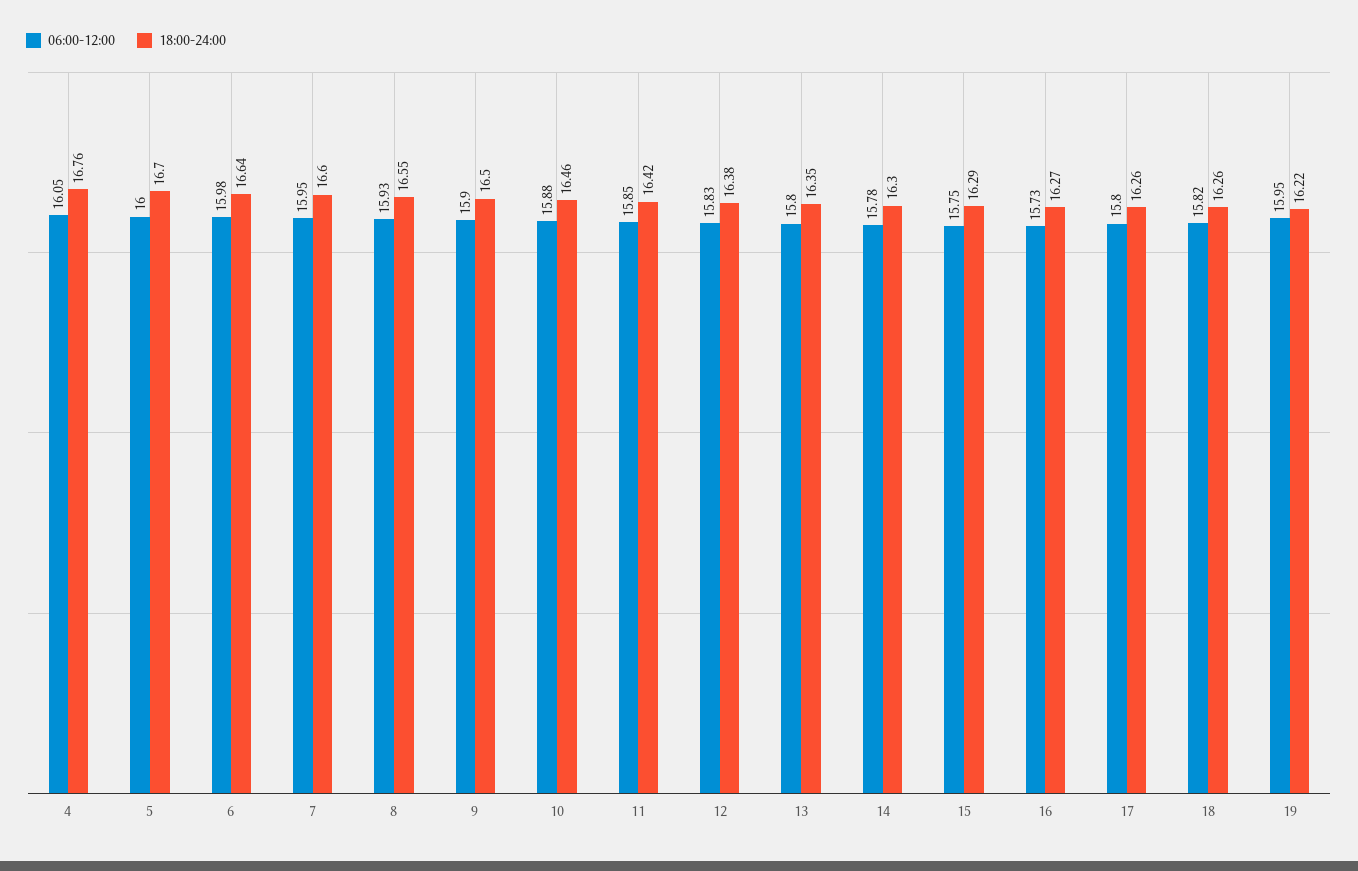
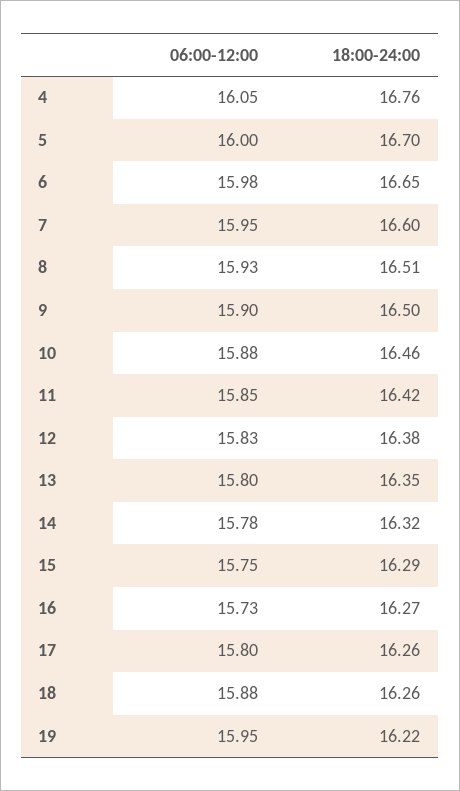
  {
    "06:00-12:00": {
      "4": 16.05,
      "5": 16,
      "6": 15.98,
      "7": 15.95,
      "8": 15.93,
      "9": 15.9,
      "10": 15.88,
      "11": 15.85,
      "12": 15.83,
      "13": 15.8,
      "14": 15.78,
      "15": 15.75,
      "16": 15.73,
      "17": 15.8,
-     "18": 15.82,
+     "18": 15.88,
      "19": 15.95
    },
    "18:00-24:00": {
      "4": 16.76,
      "5": 16.7,
-     "6": 16.64,
+     "6": 16.65,
      "7": 16.6,
-     "8": 16.55,
+     "8": 16.51,
      "9": 16.5,
      "10": 16.46,
      "11": 16.42,
      "12": 16.38,
      "13": 16.35,
-     "14": 16.3,
+     "14": 16.32,
      "15": 16.29,
      "16": 16.27,
      "17": 16.26,
      "18": 16.26,
      "19": 16.22
    }
  }

